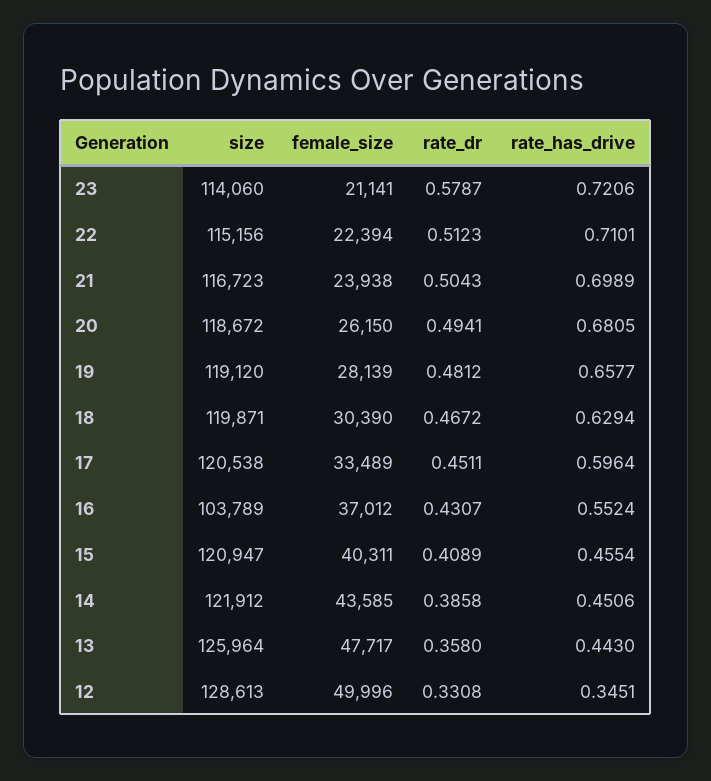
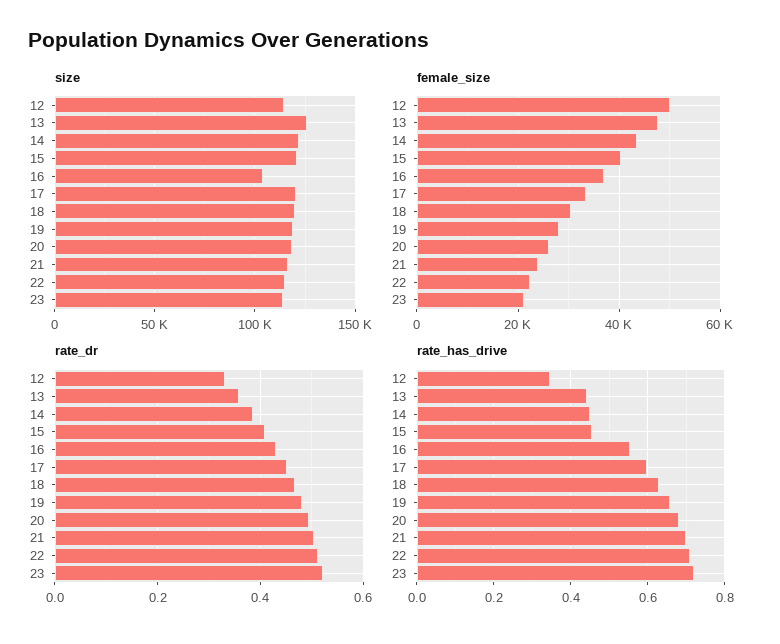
  {
    "size": {
      "23": 114060,
      "22": 115156,
      "21": 116723,
      "20": 118672,
      "19": 119120,
      "18": 119871,
      "17": 120538,
      "16": 103789,
      "15": 120947,
      "14": 121912,
      "13": 125964,
-     "12": 128613
+     "12": 115000
    },
    "female_size": {
      "23": 21141,
      "22": 22394,
      "21": 23938,
      "20": 26150,
      "19": 28139,
      "18": 30390,
      "17": 33489,
      "16": 37012,
      "15": 40311,
      "14": 43585,
      "13": 47717,
      "12": 49996
    },
    "rate_dr": {
-     "23": 0.5787,
+     "23": 0.52,
      "22": 0.5123,
      "21": 0.5043,
      "20": 0.4941,
      "19": 0.4812,
      "18": 0.4672,
      "17": 0.4511,
      "16": 0.4307,
      "15": 0.4089,
      "14": 0.3858,
      "13": 0.358,
      "12": 0.3308
    },
    "rate_has_drive": {
      "23": 0.7206,
      "22": 0.7101,
      "21": 0.6989,
      "20": 0.6805,
      "19": 0.6577,
      "18": 0.6294,
      "17": 0.5964,
      "16": 0.5524,
      "15": 0.4554,
      "14": 0.4506,
      "13": 0.443,
      "12": 0.3451
    }
  }

